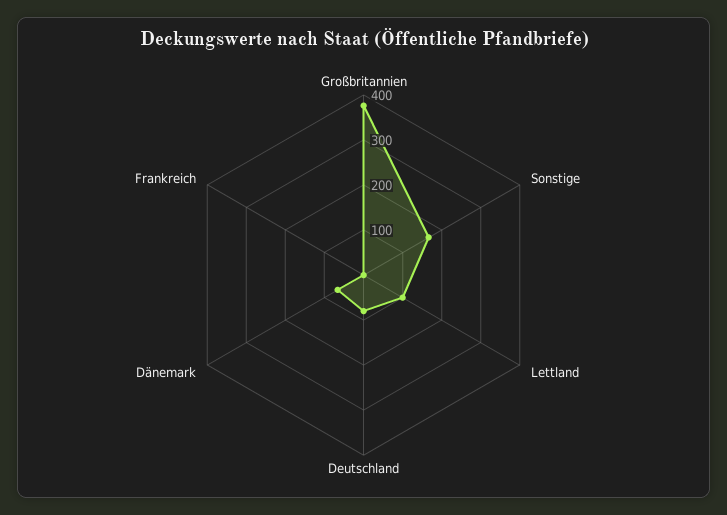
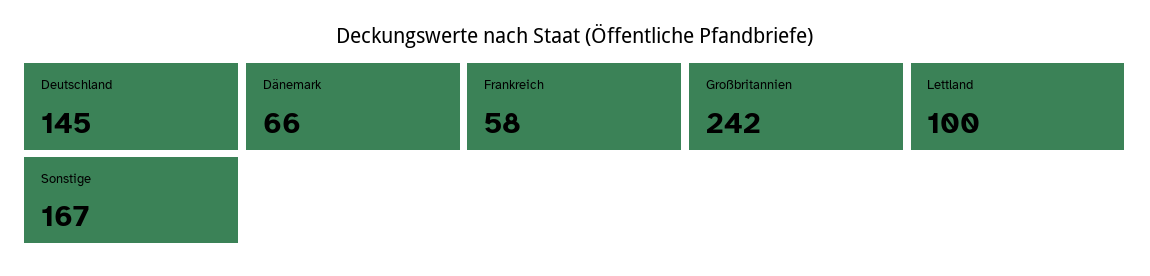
  {
-   "Großbritannien": 380,
+   "Großbritannien": 242,
    "Sonstige": 167,
    "Lettland": 100,
-   "Deutschland": 80,
+   "Deutschland": 145,
    "Dänemark": 66,
-   "Frankreich": 0
+   "Frankreich": 58
  }

